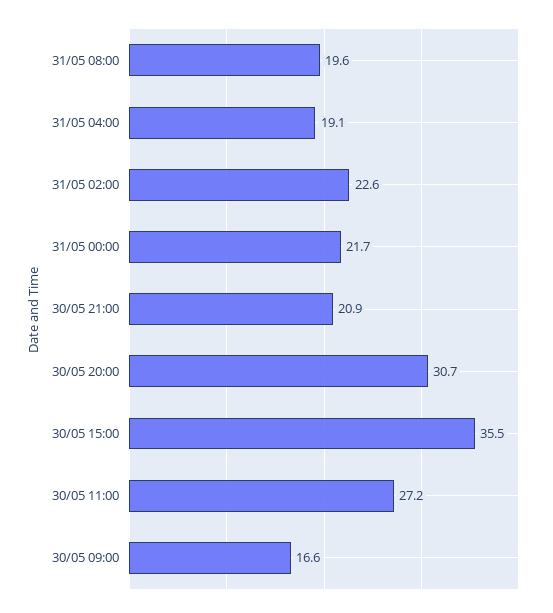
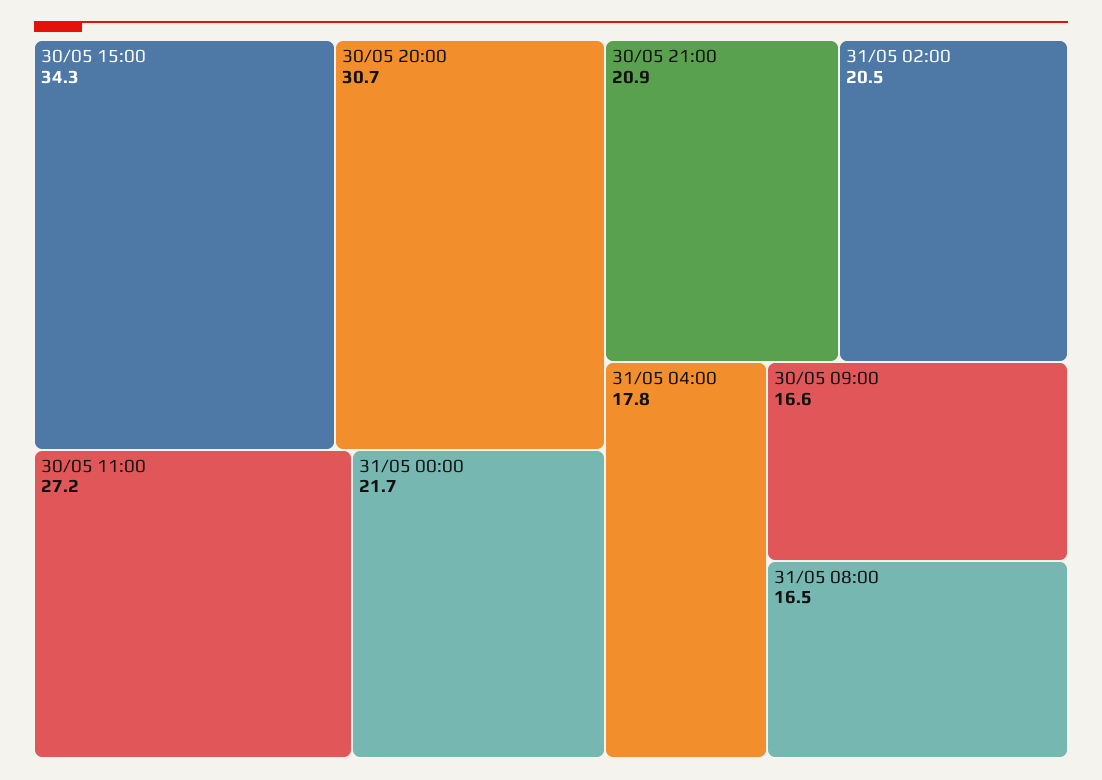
  {
-   "31/05 08:00": 19.6,
+   "31/05 08:00": 16.5,
-   "31/05 04:00": 19.1,
+   "31/05 04:00": 17.8,
-   "31/05 02:00": 22.6,
+   "31/05 02:00": 20.5,
    "31/05 00:00": 21.7,
    "30/05 21:00": 20.9,
    "30/05 20:00": 30.7,
-   "30/05 15:00": 35.5,
+   "30/05 15:00": 34.3,
    "30/05 11:00": 27.2,
    "30/05 09:00": 16.6
  }

